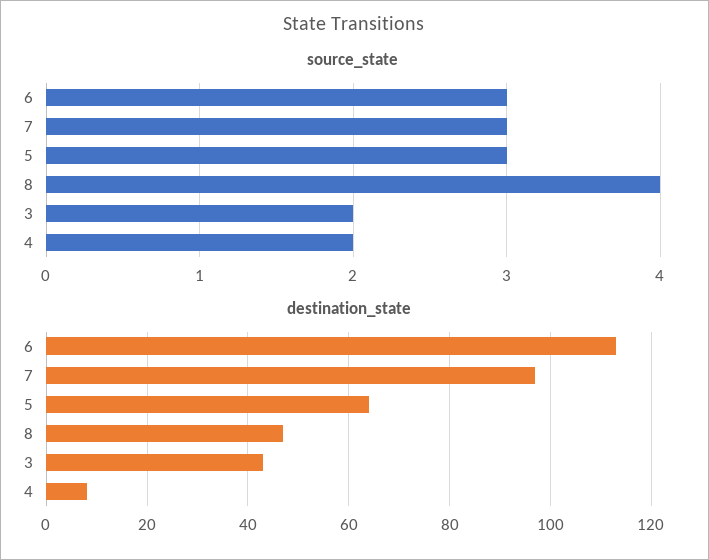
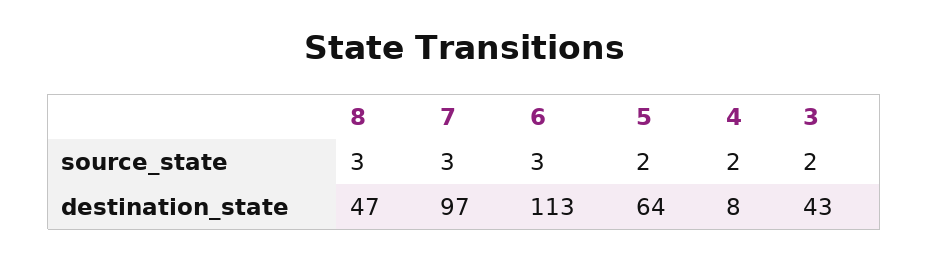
  {
    "source_state": {
      "6": 3,
      "7": 3,
-     "5": 3,
+     "5": 2,
-     "8": 4,
+     "8": 3,
      "3": 2,
      "4": 2
    },
    "destination_state": {
      "6": 113,
      "7": 97,
      "5": 64,
      "8": 47,
      "3": 43,
      "4": 8
    }
  }

